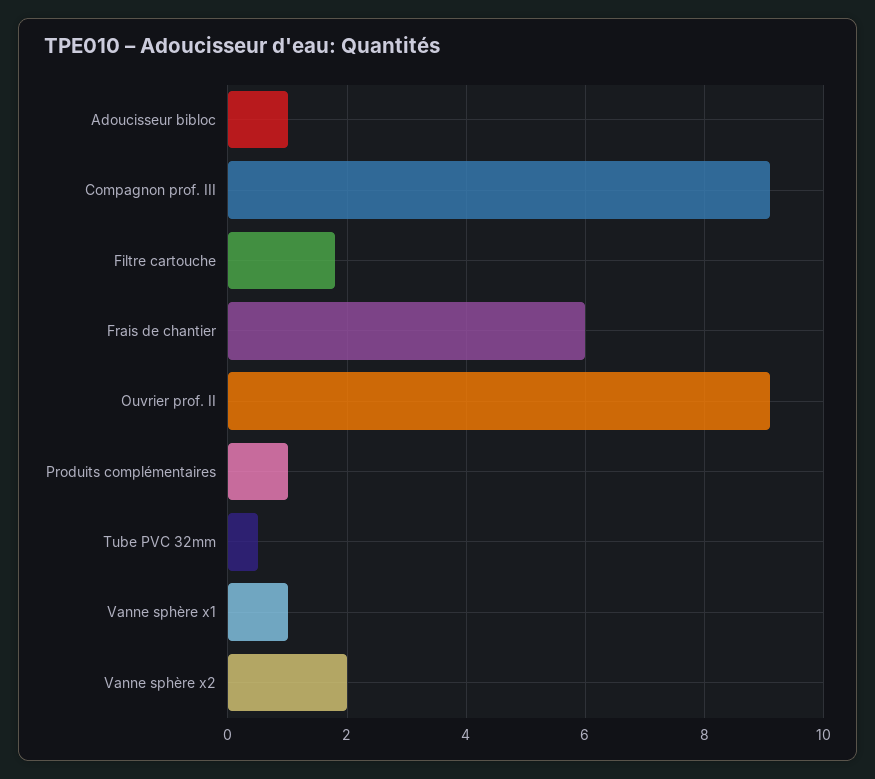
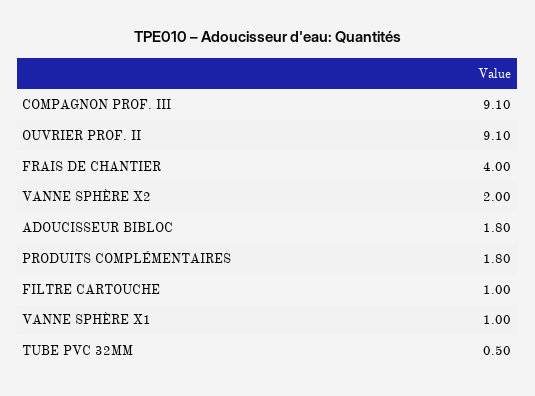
  {
-   "Adoucisseur bibloc": 1,
+   "Adoucisseur bibloc": 1.8,
    "Compagnon prof. III": 9.1,
-   "Filtre cartouche": 1.8,
+   "Filtre cartouche": 1,
-   "Frais de chantier": 6,
+   "Frais de chantier": 4,
    "Ouvrier prof. II": 9.1,
-   "Produits complémentaires": 1,
+   "Produits complémentaires": 1.8,
    "Tube PVC 32mm": 0.5,
    "Vanne sphère x1": 1,
    "Vanne sphère x2": 2
  }

